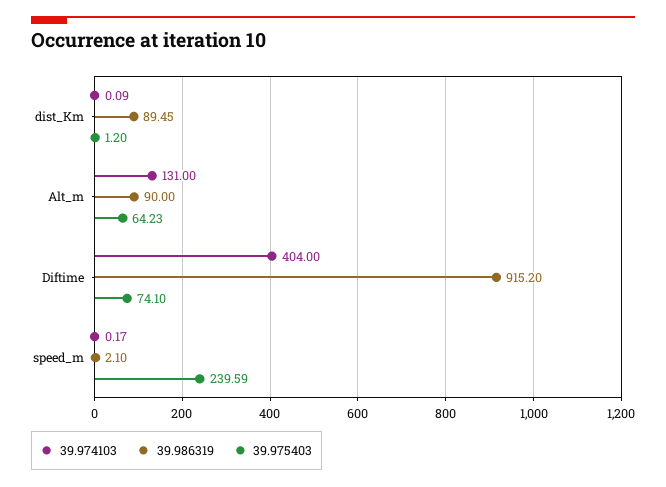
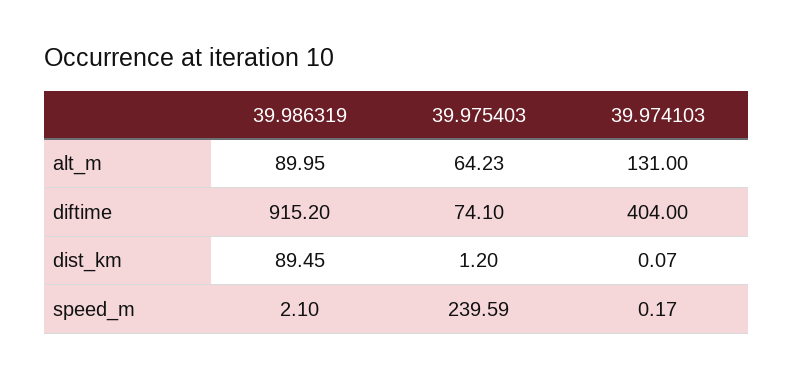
  {
    "39.974103": {
-     "dist_Km": 0.09,
+     "dist_Km": 0.07,
      "Alt_m": 131,
      "Diftime": 404,
      "speed_m": 0.17
    },
    "39.986319": {
      "dist_Km": 89.45,
-     "Alt_m": 90,
+     "Alt_m": 89.95,
      "Diftime": 915.2,
      "speed_m": 2.1
    },
    "39.975403": {
      "dist_Km": 1.2,
      "Alt_m": 64.23,
      "Diftime": 74.1,
      "speed_m": 239.59
    }
  }

